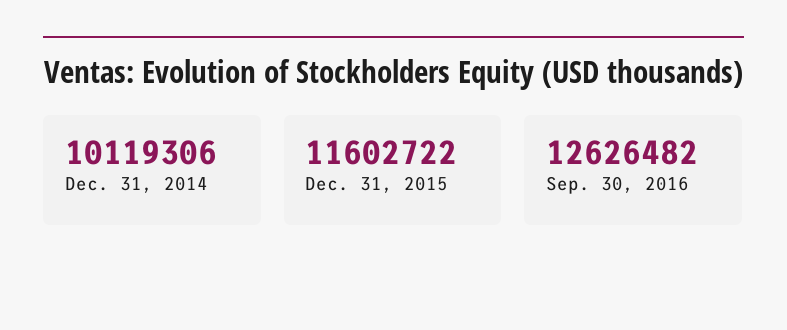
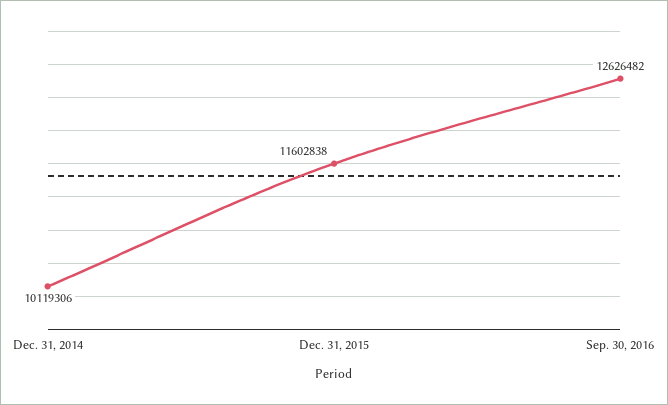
  {
    "Dec. 31, 2014": 10119306,
-   "Dec. 31, 2015": 11602722,
+   "Dec. 31, 2015": 11602838,
    "Sep. 30, 2016": 12626482
  }

